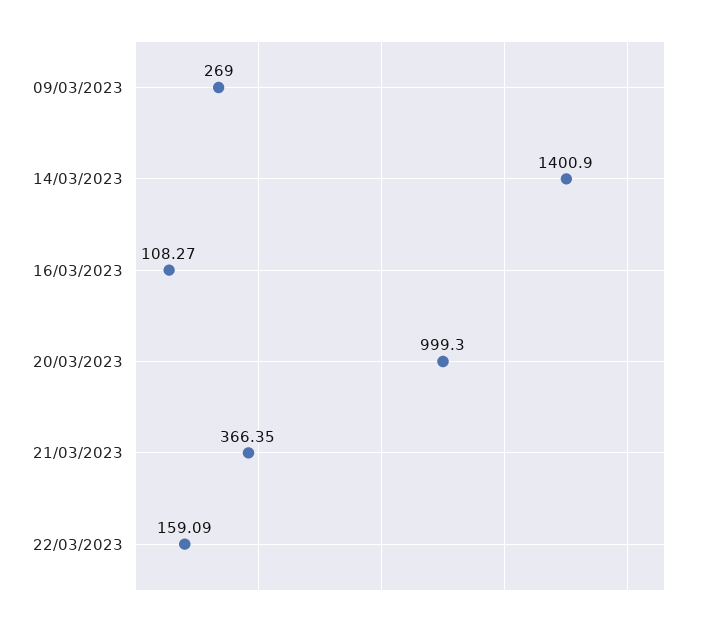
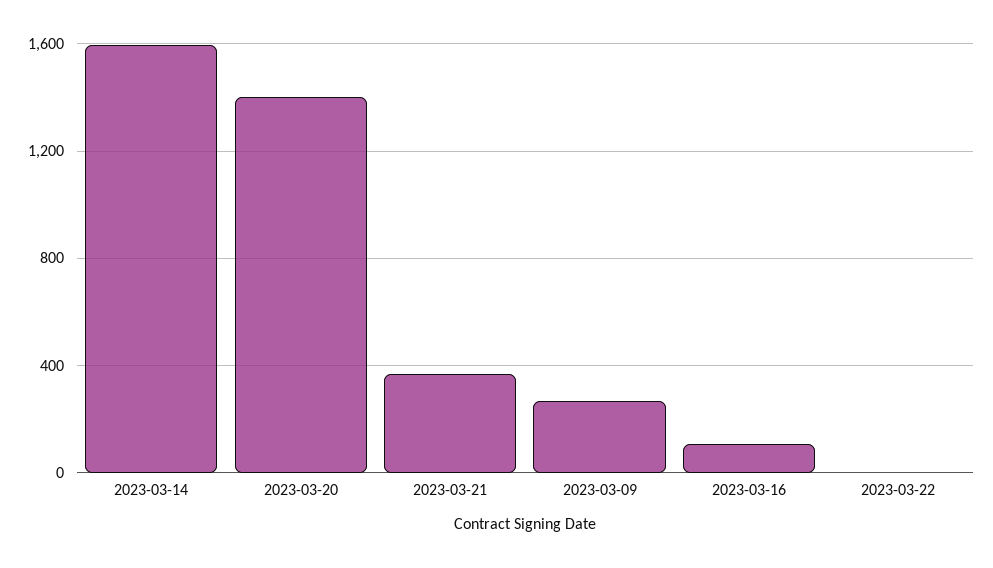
  {
    "09/03/2023": 269,
-   "14/03/2023": 1400.9,
+   "14/03/2023": 1600,
    "16/03/2023": 108.27,
-   "20/03/2023": 999.3,
+   "20/03/2023": 1400,
    "21/03/2023": 366.35,
-   "22/03/2023": 159.09
+   "22/03/2023": 0
  }

